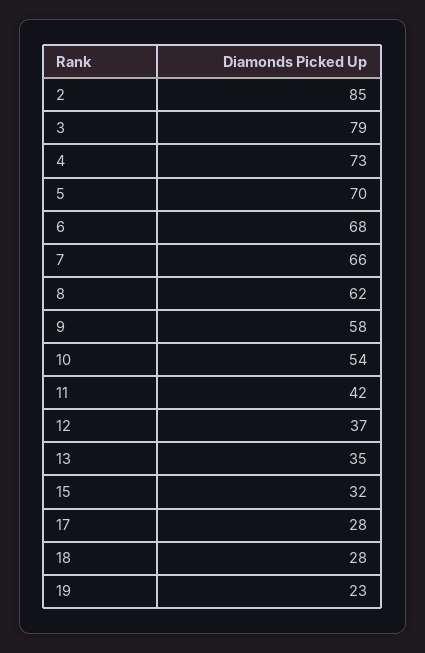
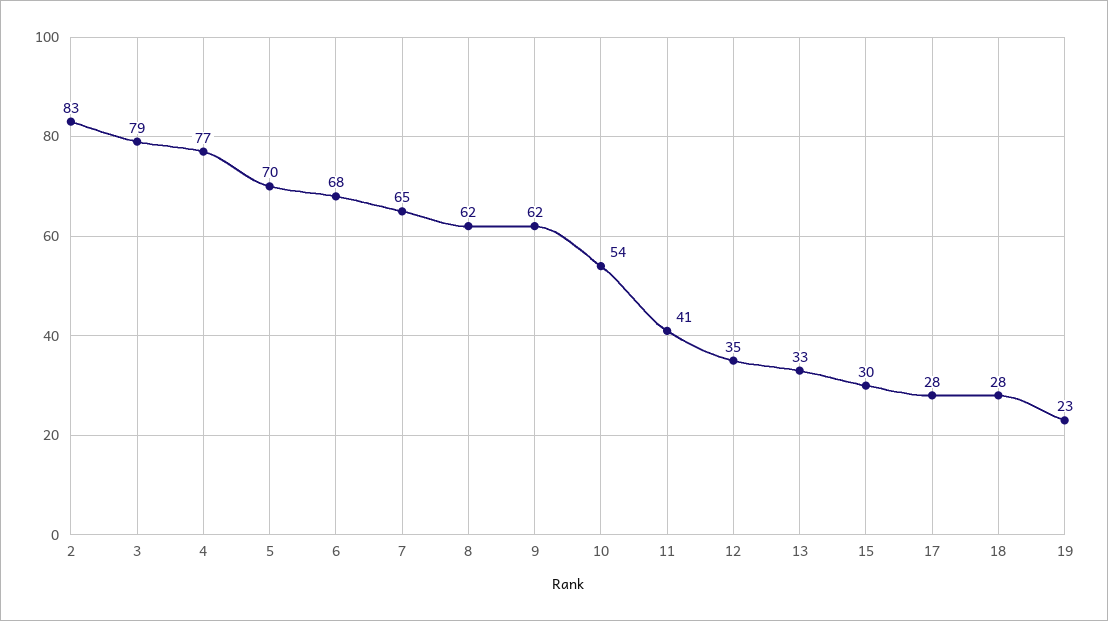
  {
-   "2": 85,
+   "2": 83,
    "3": 79,
-   "4": 73,
+   "4": 77,
    "5": 70,
    "6": 68,
-   "7": 66,
+   "7": 65,
    "8": 62,
-   "9": 58,
+   "9": 62,
    "10": 54,
-   "11": 42,
+   "11": 41,
-   "12": 37,
+   "12": 35,
-   "13": 35,
+   "13": 33,
-   "15": 32,
+   "15": 30,
    "17": 28,
    "18": 28,
    "19": 23
  }

